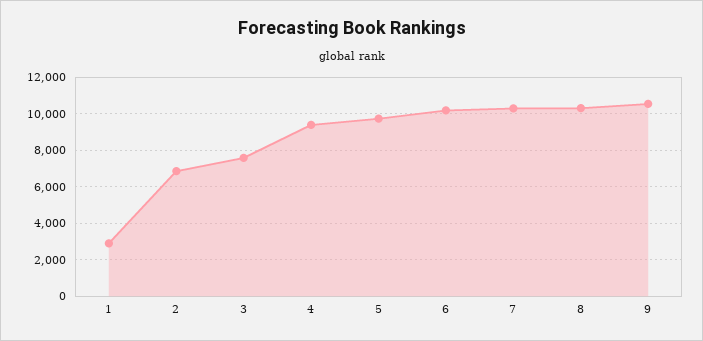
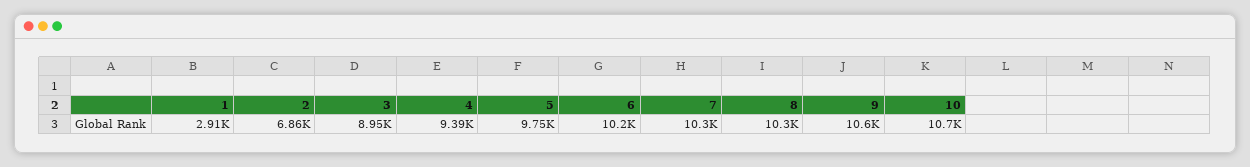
  {
    "1": 2910,
    "2": 6860,
-   "3": 7500,
+   "3": 8950,
    "4": 9390,
    "5": 9750,
    "6": 10200,
    "7": 10300,
    "8": 10300,
-   "9": 10600
+   "9": 10600,
+   "10": 10700
  }

